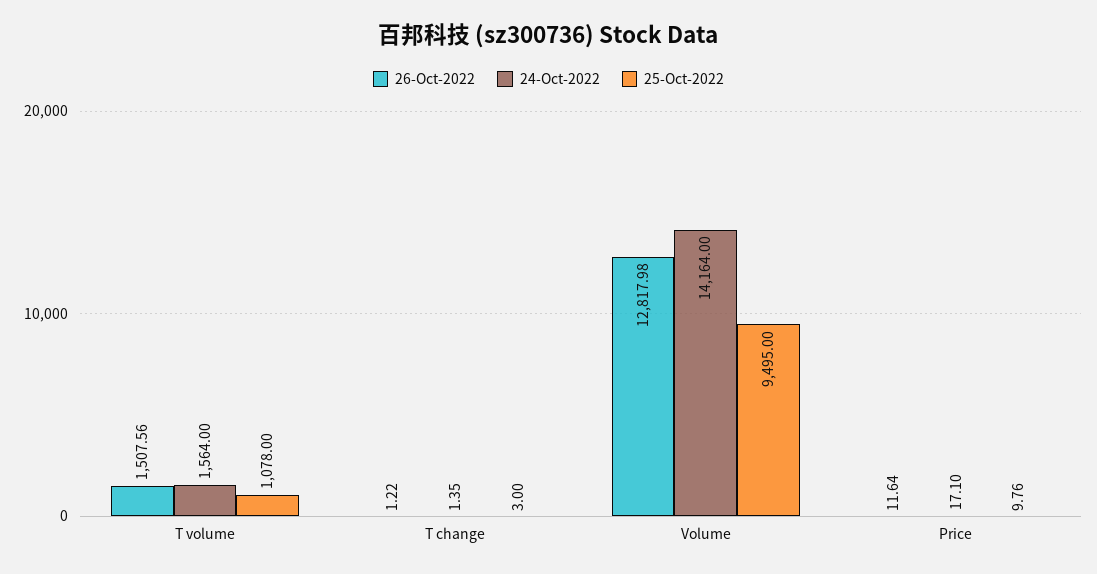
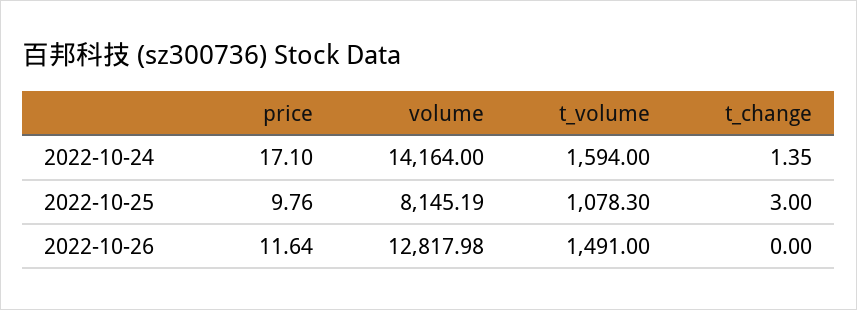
  {
    "26-Oct-2022": {
-     "T volume": 1507.56,
+     "T volume": 1491,
-     "T change": 1.22,
+     "T change": 0,
      "Volume": 12817.98,
      "Price": 11.64
    },
    "24-Oct-2022": {
-     "T volume": 1564,
+     "T volume": 1594,
      "T change": 1.35,
      "Volume": 14164,
      "Price": 17.1
    },
    "25-Oct-2022": {
-     "T volume": 1078,
+     "T volume": 1078.3,
      "T change": 3,
-     "Volume": 9495,
+     "Volume": 8145.19,
      "Price": 9.76
    }
  }

